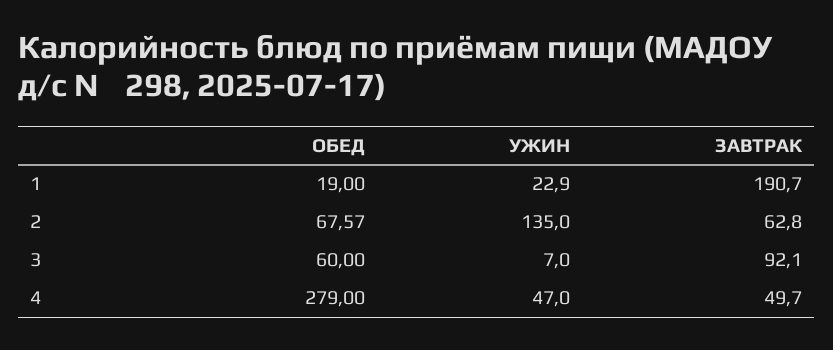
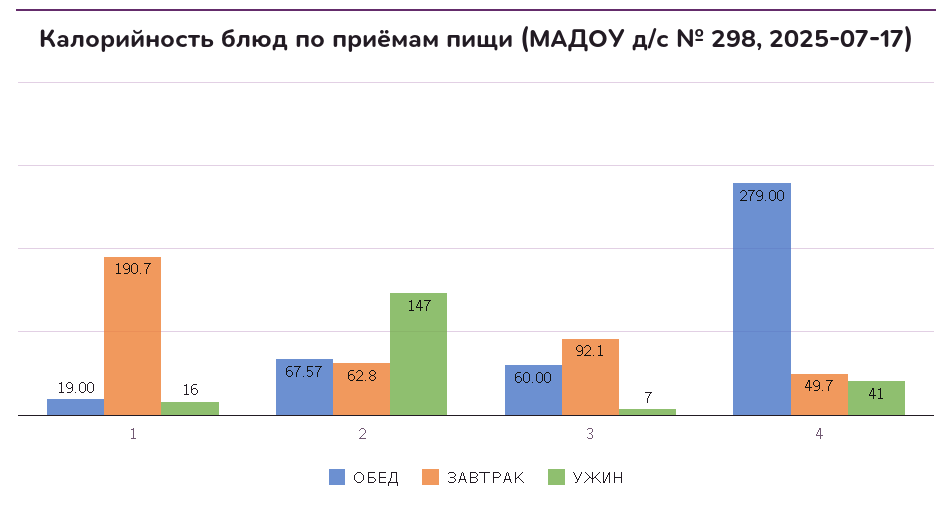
  {
    "ОБЕД": {
      "1": 19,
      "2": 67.57,
      "3": 60,
      "4": 279
    },
    "УЖИН": {
-     "1": 22.9,
+     "1": 16,
-     "2": 135,
+     "2": 147,
      "3": 7,
-     "4": 47
+     "4": 41
    },
    "ЗАВТРАК": {
      "1": 190.7,
      "2": 62.8,
      "3": 92.1,
      "4": 49.7
    }
  }

